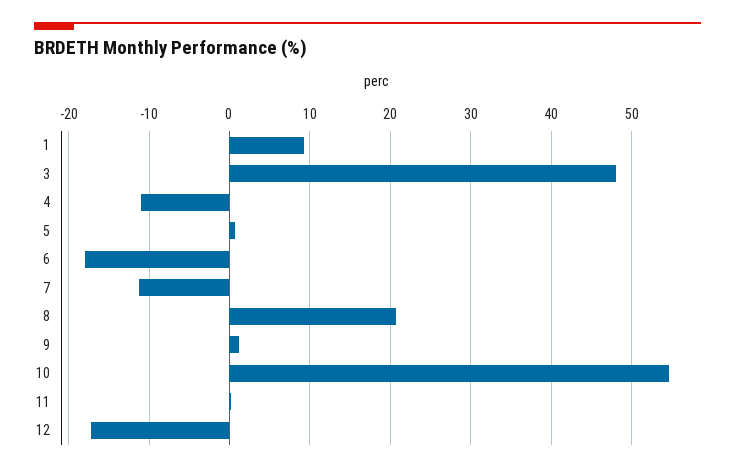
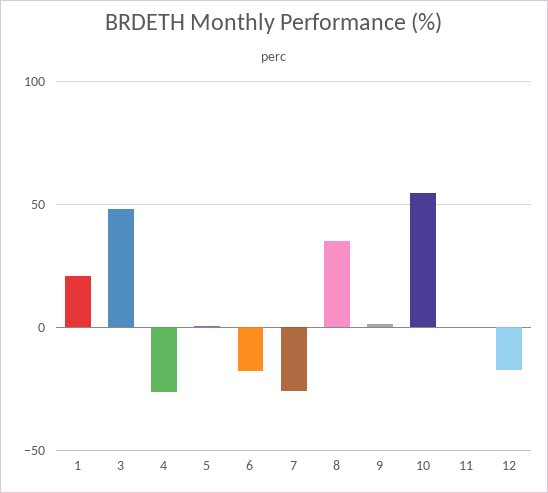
  {
-   "1": 9,
+   "1": 20,
    "3": 48,
-   "4": -11,
+   "4": -25,
    "5": 1,
    "6": -18,
-   "7": -11,
+   "7": -25,
-   "8": 21,
+   "8": 35,
    "9": 1,
    "10": 55,
    "11": 0,
    "12": -17
  }

